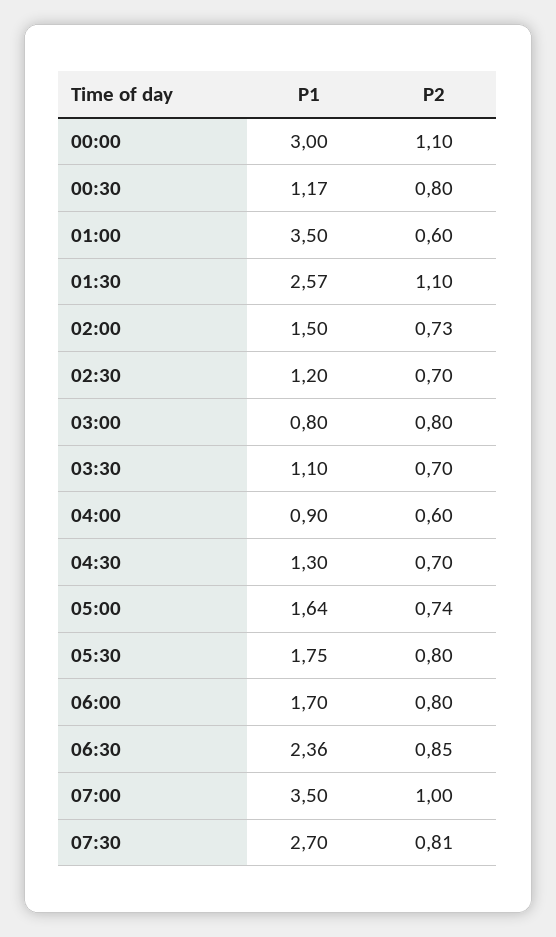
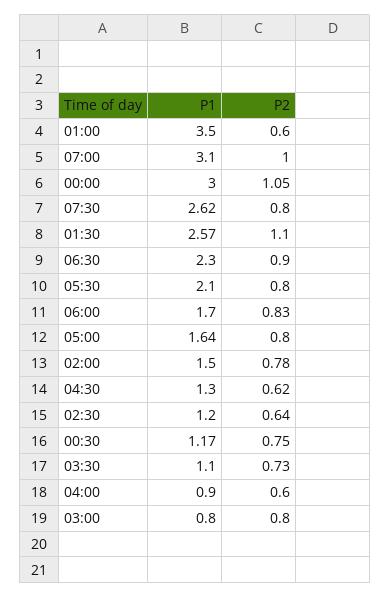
  {
    "P1": {
      "00:00": 3,
      "00:30": 1.17,
      "01:00": 3.5,
      "01:30": 2.57,
      "02:00": 1.5,
      "02:30": 1.2,
      "03:00": 0.8,
      "03:30": 1.1,
      "04:00": 0.9,
      "04:30": 1.3,
      "05:00": 1.64,
-     "05:30": 1.75,
+     "05:30": 2.1,
      "06:00": 1.7,
-     "06:30": 2.36,
+     "06:30": 2.3,
-     "07:00": 3.5,
+     "07:00": 3.1,
-     "07:30": 2.7
+     "07:30": 2.62
    },
    "P2": {
-     "00:00": 1.1,
+     "00:00": 1.05,
-     "00:30": 0.8,
+     "00:30": 0.75,
      "01:00": 0.6,
      "01:30": 1.1,
-     "02:00": 0.73,
+     "02:00": 0.78,
-     "02:30": 0.7,
+     "02:30": 0.64,
      "03:00": 0.8,
-     "03:30": 0.7,
+     "03:30": 0.73,
      "04:00": 0.6,
-     "04:30": 0.7,
+     "04:30": 0.62,
-     "05:00": 0.74,
+     "05:00": 0.8,
      "05:30": 0.8,
-     "06:00": 0.8,
+     "06:00": 0.83,
-     "06:30": 0.85,
+     "06:30": 0.9,
      "07:00": 1,
-     "07:30": 0.81
+     "07:30": 0.8
    }
  }

